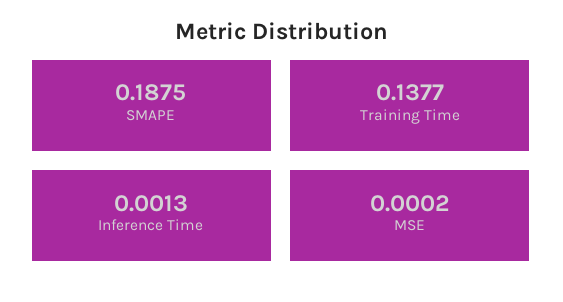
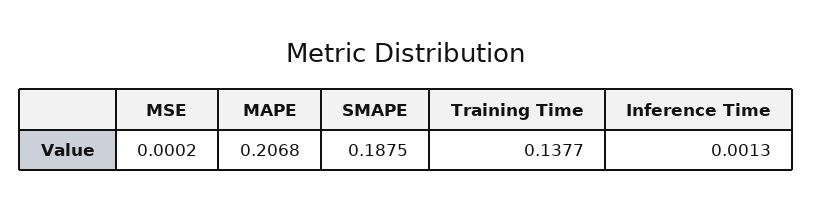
  {
    "SMAPE": 0.1875,
    "Training Time": 0.1377,
    "Inference Time": 0.0013,
-   "MSE": 0.0002
+   "MSE": 0.0002,
+   "MAPE": 0.2068
  }

